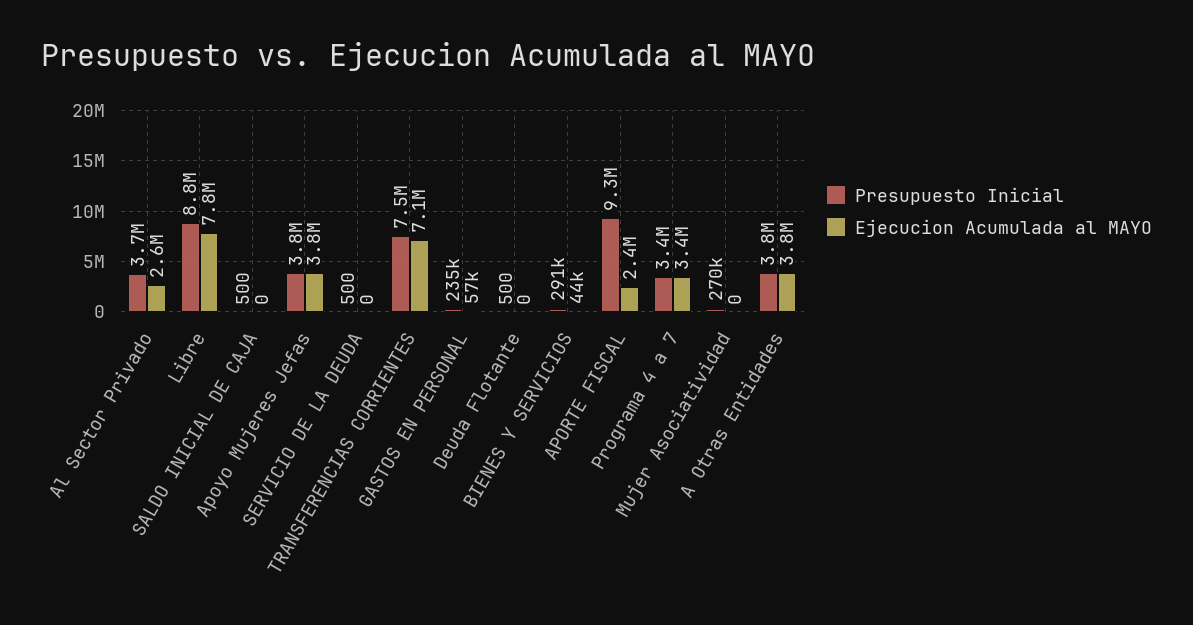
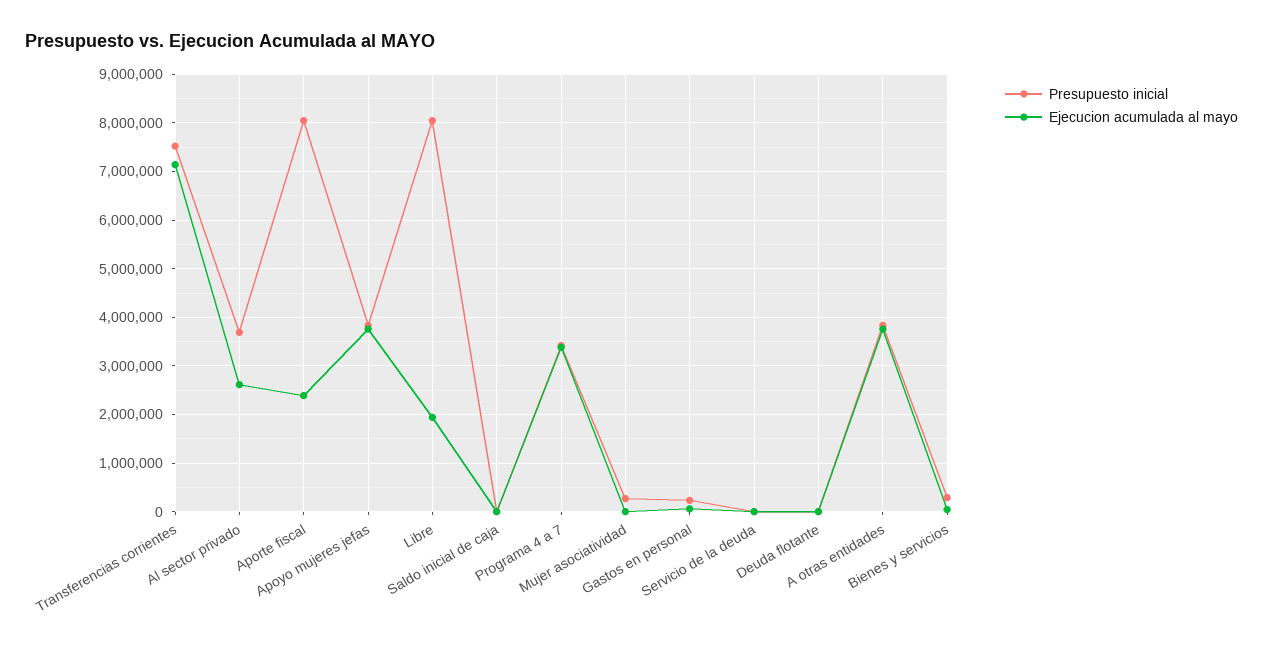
  {
    "Presupuesto Inicial": {
      "Al Sector Privado": 3700000,
-     "Libre": 8800000,
+     "Libre": 8000000,
      "SALDO INICIAL DE CAJA": 500,
      "Apoyo Mujeres Jefas": 3800000,
      "SERVICIO DE LA DEUDA": 500,
      "TRANSFERENCIAS CORRIENTES": 7500000,
      "GASTOS EN PERSONAL": 235000,
      "Deuda Flotante": 500,
      "BIENES Y SERVICIOS": 291000,
-     "APORTE FISCAL": 9300000,
+     "APORTE FISCAL": 8000000,
      "Programa 4 a 7": 3400000,
      "Mujer Asociatividad": 270000,
      "A Otras Entidades": 3800000
    },
    "Ejecucion Acumulada al MAYO": {
      "Al Sector Privado": 2600000,
-     "Libre": 7800000,
+     "Libre": 2000000,
      "SALDO INICIAL DE CAJA": 0,
      "Apoyo Mujeres Jefas": 3800000,
      "SERVICIO DE LA DEUDA": 0,
      "TRANSFERENCIAS CORRIENTES": 7100000,
      "GASTOS EN PERSONAL": 57000,
      "Deuda Flotante": 0,
      "BIENES Y SERVICIOS": 44000,
      "APORTE FISCAL": 2400000,
      "Programa 4 a 7": 3400000,
      "Mujer Asociatividad": 0,
      "A Otras Entidades": 3800000
    }
  }

